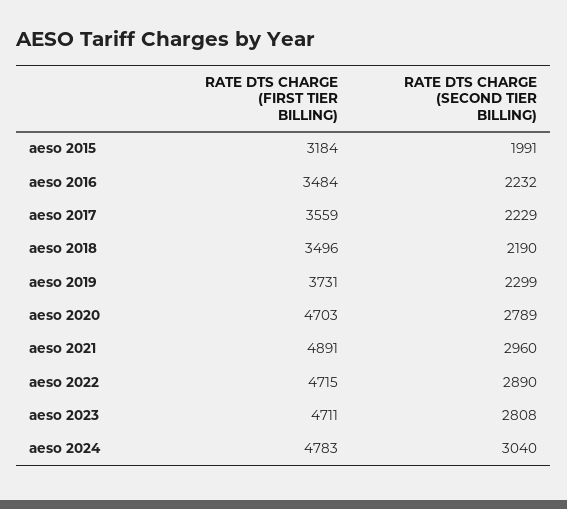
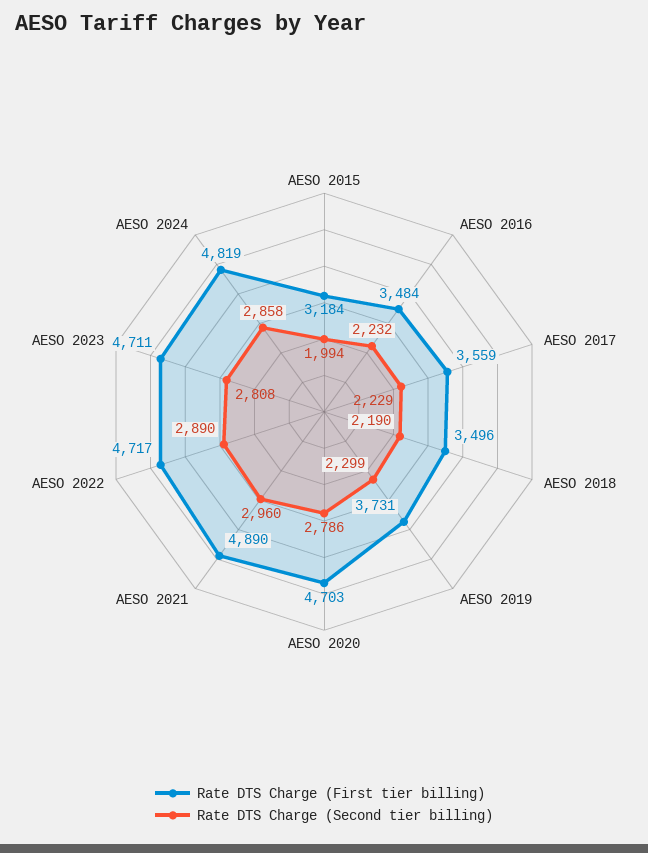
  {
    "RATE DTS CHARGE (FIRST TIER BILLING)": {
      "aeso 2015": 3184,
      "aeso 2016": 3484,
      "aeso 2017": 3559,
      "aeso 2018": 3496,
      "aeso 2019": 3731,
      "aeso 2020": 4703,
-     "aeso 2021": 4891,
+     "aeso 2021": 4890,
-     "aeso 2022": 4715,
+     "aeso 2022": 4717,
      "aeso 2023": 4711,
-     "aeso 2024": 4783
+     "aeso 2024": 4819
    },
    "RATE DTS CHARGE (SECOND TIER BILLING)": {
-     "aeso 2015": 1991,
+     "aeso 2015": 1994,
      "aeso 2016": 2232,
      "aeso 2017": 2229,
      "aeso 2018": 2190,
      "aeso 2019": 2299,
-     "aeso 2020": 2789,
+     "aeso 2020": 2786,
      "aeso 2021": 2960,
      "aeso 2022": 2890,
      "aeso 2023": 2808,
-     "aeso 2024": 3040
+     "aeso 2024": 2858
    }
  }

